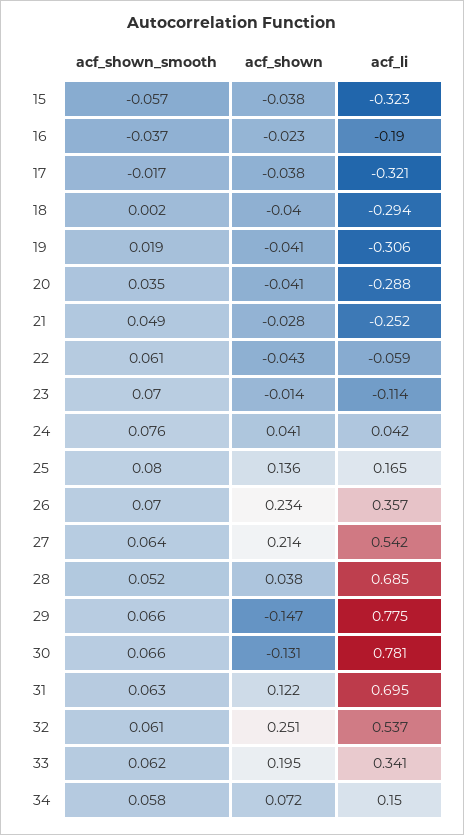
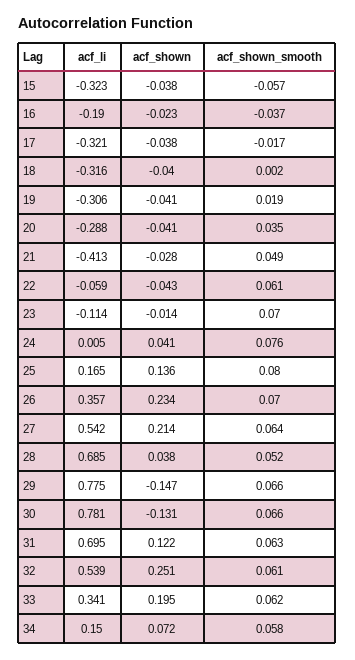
  {
    "acf_shown_smooth": {
      "15": -0.057,
      "16": -0.037,
      "17": -0.017,
      "18": 0.002,
      "19": 0.019,
      "20": 0.035,
      "21": 0.049,
      "22": 0.061,
      "23": 0.07,
      "24": 0.076,
      "25": 0.08,
      "26": 0.07,
      "27": 0.064,
      "28": 0.052,
      "29": 0.066,
      "30": 0.066,
      "31": 0.063,
      "32": 0.061,
      "33": 0.062,
      "34": 0.058
    },
    "acf_shown": {
      "15": -0.038,
      "16": -0.023,
      "17": -0.038,
      "18": -0.04,
      "19": -0.041,
      "20": -0.041,
      "21": -0.028,
      "22": -0.043,
      "23": -0.014,
      "24": 0.041,
      "25": 0.136,
      "26": 0.234,
      "27": 0.214,
      "28": 0.038,
      "29": -0.147,
      "30": -0.131,
      "31": 0.122,
      "32": 0.251,
      "33": 0.195,
      "34": 0.072
    },
    "acf_li": {
      "15": -0.323,
      "16": -0.19,
      "17": -0.321,
-     "18": -0.294,
+     "18": -0.316,
      "19": -0.306,
      "20": -0.288,
-     "21": -0.252,
+     "21": -0.413,
      "22": -0.059,
      "23": -0.114,
-     "24": 0.042,
+     "24": 0.005,
      "25": 0.165,
      "26": 0.357,
      "27": 0.542,
      "28": 0.685,
      "29": 0.775,
      "30": 0.781,
      "31": 0.695,
-     "32": 0.537,
+     "32": 0.539,
      "33": 0.341,
      "34": 0.15
    }
  }

